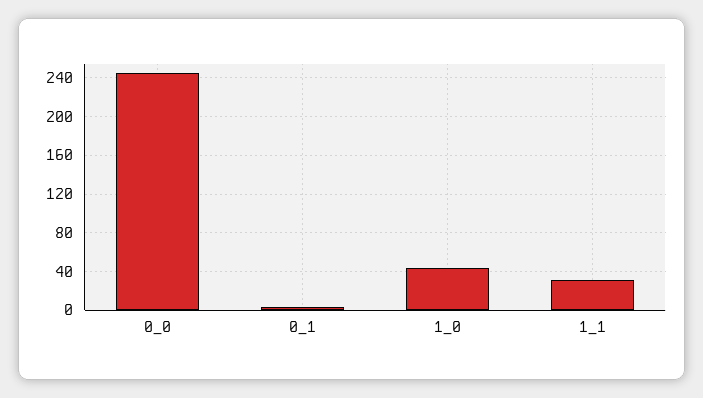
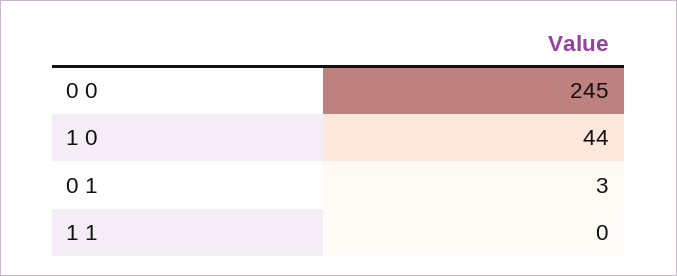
  {
    "0_0": 245,
    "0_1": 3,
    "1_0": 44,
-   "1_1": 30
+   "1_1": 0
  }

